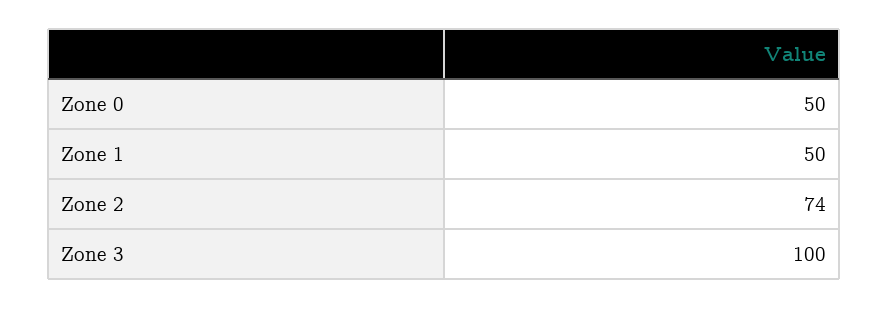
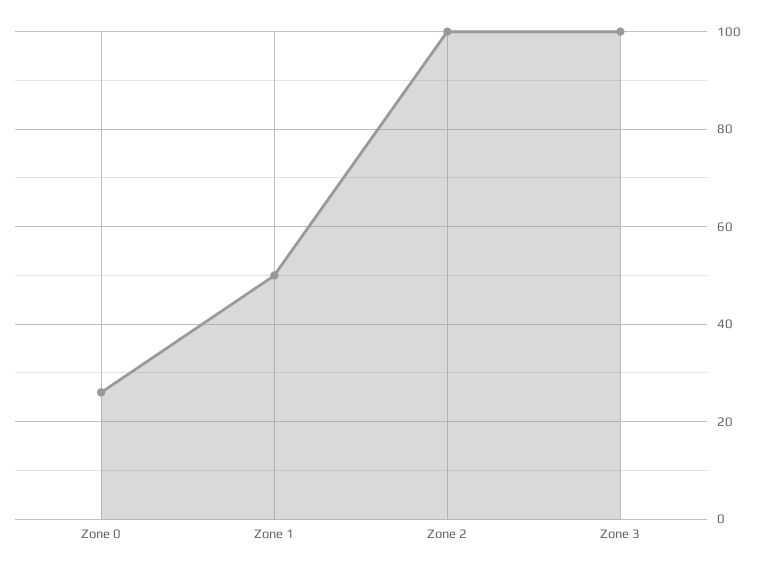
  {
-   "Zone 0": 50,
+   "Zone 0": 25,
    "Zone 1": 50,
-   "Zone 2": 74,
+   "Zone 2": 100,
    "Zone 3": 100
  }

